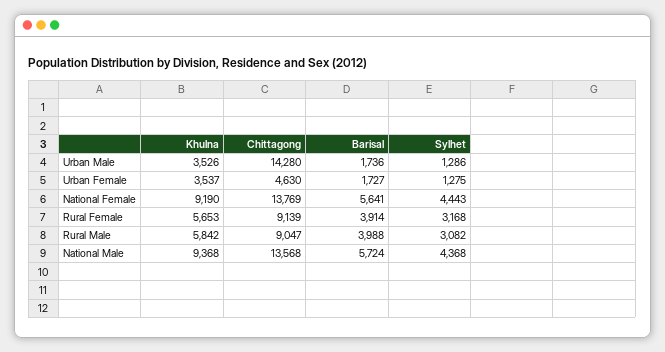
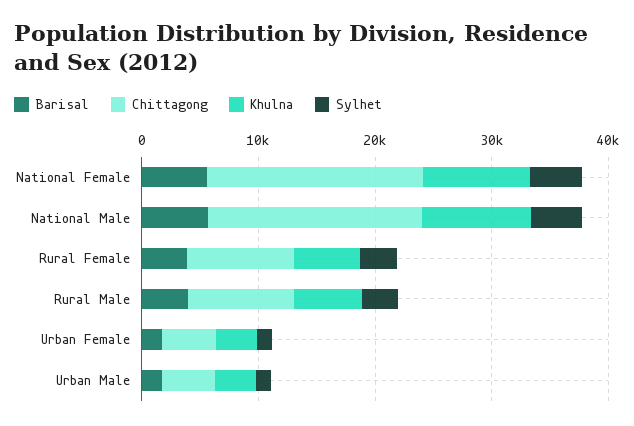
  {
    "Khulna": {
      "Urban Male": 3526,
      "Urban Female": 3537,
      "National Female": 9190,
      "Rural Female": 5653,
      "Rural Male": 5842,
      "National Male": 9368
    },
    "Chittagong": {
-     "Urban Male": 14280,
+     "Urban Male": 4000,
      "Urban Female": 4630,
-     "National Female": 13769,
+     "National Female": 18000,
      "Rural Female": 9139,
      "Rural Male": 9047,
-     "National Male": 13568
+     "National Male": 18000
    },
    "Barisal": {
      "Urban Male": 1736,
      "Urban Female": 1727,
      "National Female": 5641,
      "Rural Female": 3914,
      "Rural Male": 3988,
      "National Male": 5724
    },
    "Sylhet": {
      "Urban Male": 1286,
      "Urban Female": 1275,
      "National Female": 4443,
      "Rural Female": 3168,
      "Rural Male": 3082,
      "National Male": 4368
    }
  }

